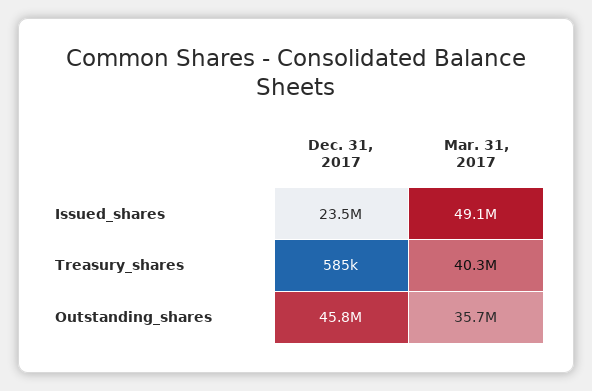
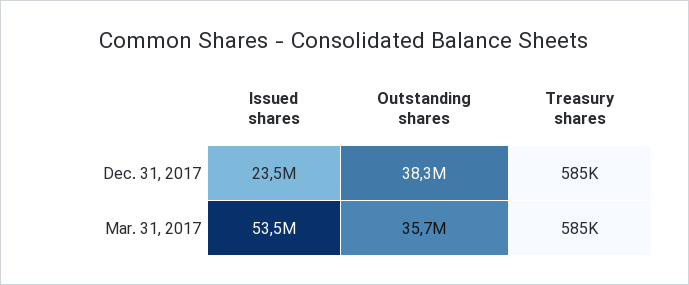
  {
    "Dec. 31, 2017": {
      "Issued_shares": 23500000,
      "Treasury_shares": 585000,
-     "Outstanding_shares": 45800000
+     "Outstanding_shares": 38300000
    },
    "Mar. 31, 2017": {
-     "Issued_shares": 49100000,
+     "Issued_shares": 53500000,
-     "Treasury_shares": 40300000,
+     "Treasury_shares": 585000,
      "Outstanding_shares": 35700000
    }
  }

